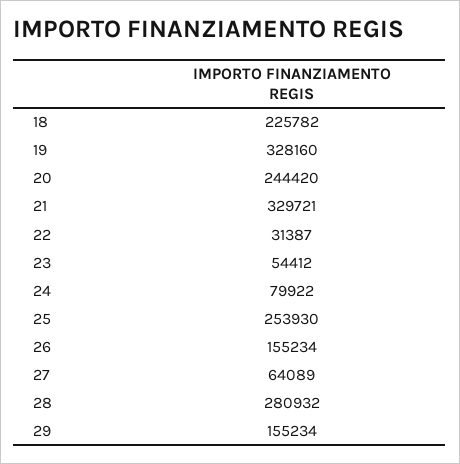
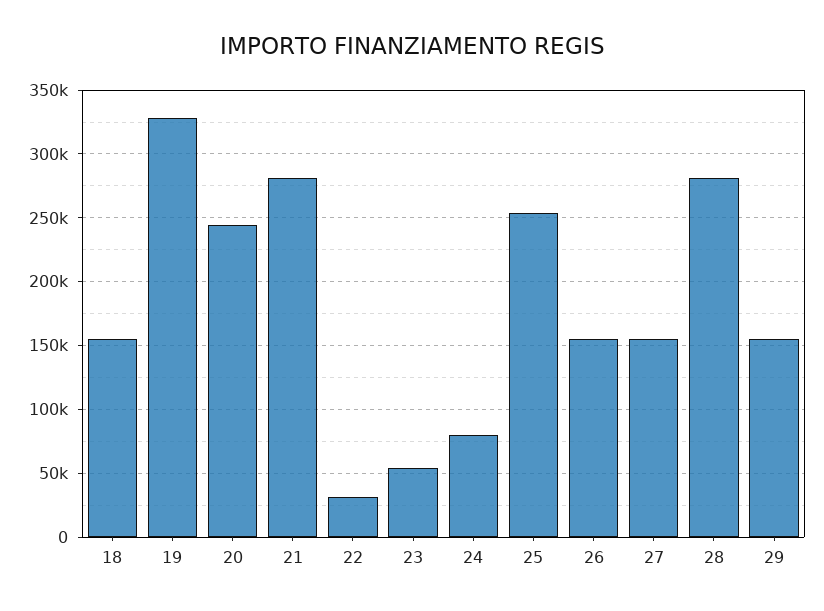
  {
-   "18": 225782,
+   "18": 155000,
    "19": 328160,
    "20": 244420,
-   "21": 329721,
+   "21": 280000,
    "22": 31387,
    "23": 54412,
    "24": 79922,
    "25": 253930,
    "26": 155234,
-   "27": 64089,
+   "27": 155000,
    "28": 280932,
    "29": 155234
  }

